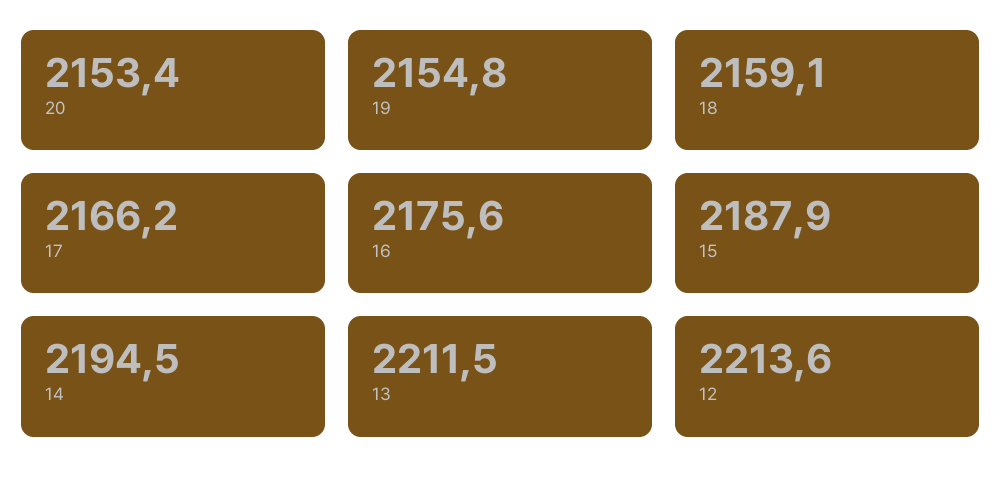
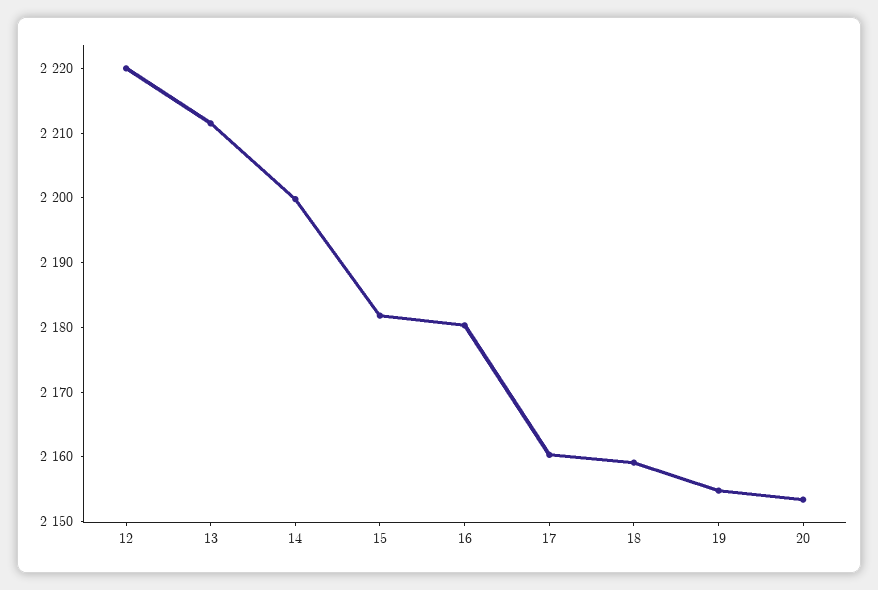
  {
    "20": 2153.4,
    "19": 2154.8,
    "18": 2159.1,
-   "17": 2166.2,
+   "17": 2160,
-   "16": 2175.6,
+   "16": 2180,
-   "15": 2187.9,
+   "15": 2182,
-   "14": 2194.5,
+   "14": 2200,
    "13": 2211.5,
-   "12": 2213.6
+   "12": 2220
  }

